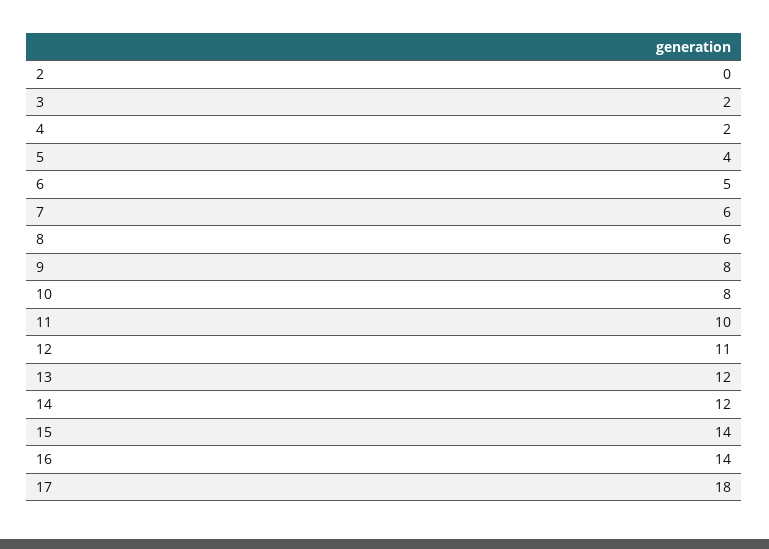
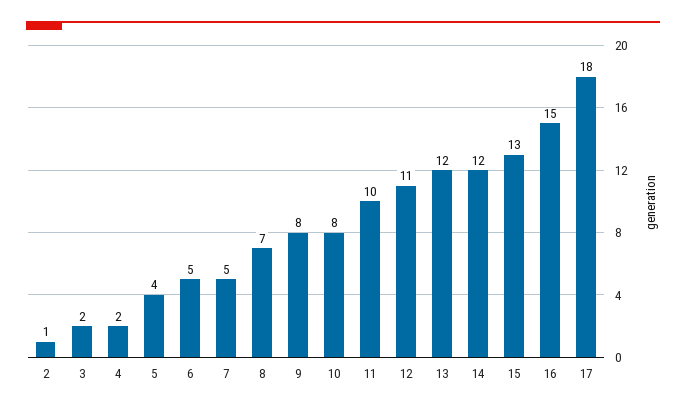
  {
-   "2": 0,
+   "2": 1,
    "3": 2,
    "4": 2,
    "5": 4,
    "6": 5,
-   "7": 6,
+   "7": 5,
-   "8": 6,
+   "8": 7,
    "9": 8,
    "10": 8,
    "11": 10,
    "12": 11,
    "13": 12,
    "14": 12,
-   "15": 14,
+   "15": 13,
-   "16": 14,
+   "16": 15,
    "17": 18
  }

